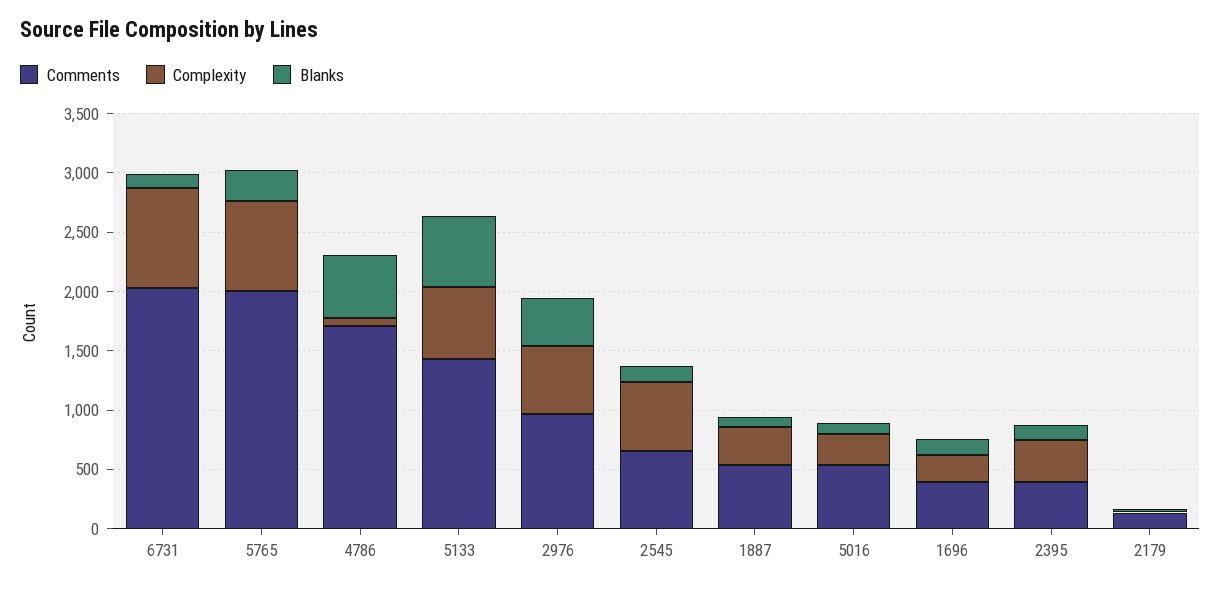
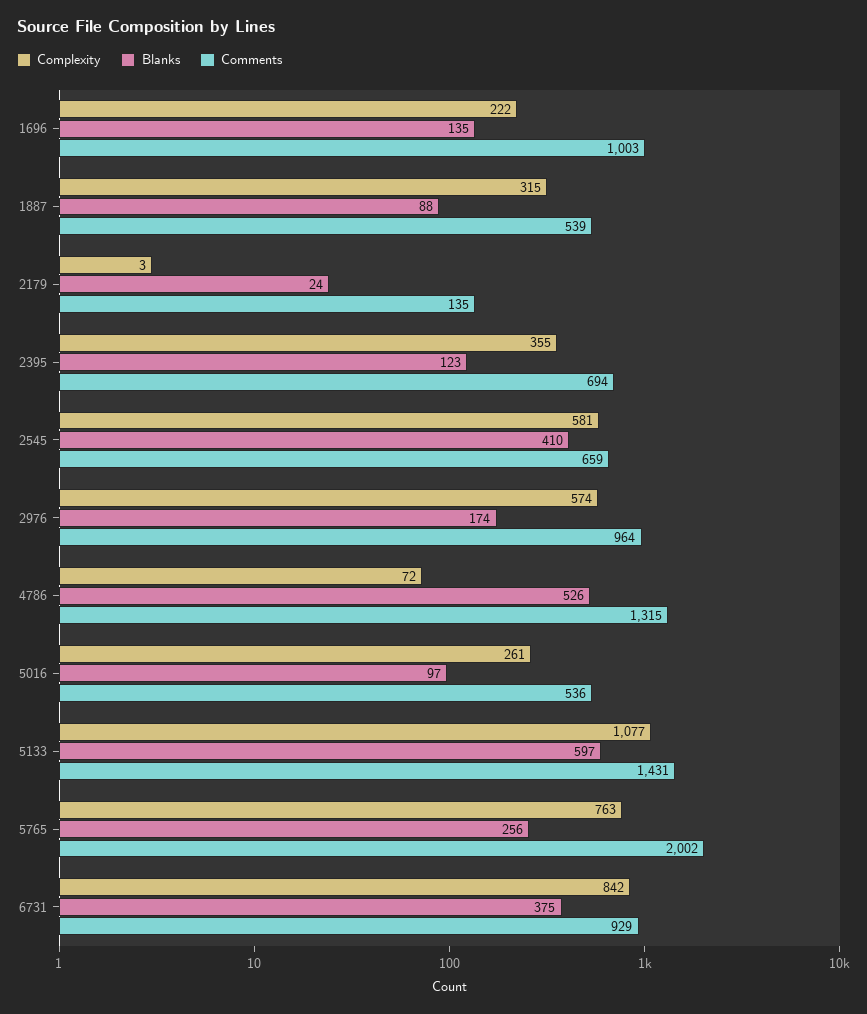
  {
    "Comments": {
-     "6731": 2000,
+     "6731": 929,
      "5765": 2002,
-     "4786": 1700,
+     "4786": 1315,
      "5133": 1431,
      "2976": 964,
      "2545": 659,
      "1887": 539,
      "5016": 536,
-     "1696": 400,
+     "1696": 1003,
-     "2395": 400,
+     "2395": 694,
      "2179": 135
    },
    "Complexity": {
      "6731": 842,
      "5765": 763,
      "4786": 72,
-     "5133": 600,
+     "5133": 1077,
      "2976": 574,
      "2545": 581,
      "1887": 315,
      "5016": 261,
      "1696": 222,
      "2395": 355,
      "2179": 3
    },
    "Blanks": {
-     "6731": 100,
+     "6731": 375,
      "5765": 256,
      "4786": 526,
      "5133": 597,
-     "2976": 400,
+     "2976": 174,
-     "2545": 100,
+     "2545": 410,
      "1887": 88,
      "5016": 97,
      "1696": 135,
      "2395": 123,
      "2179": 24
    }
  }

